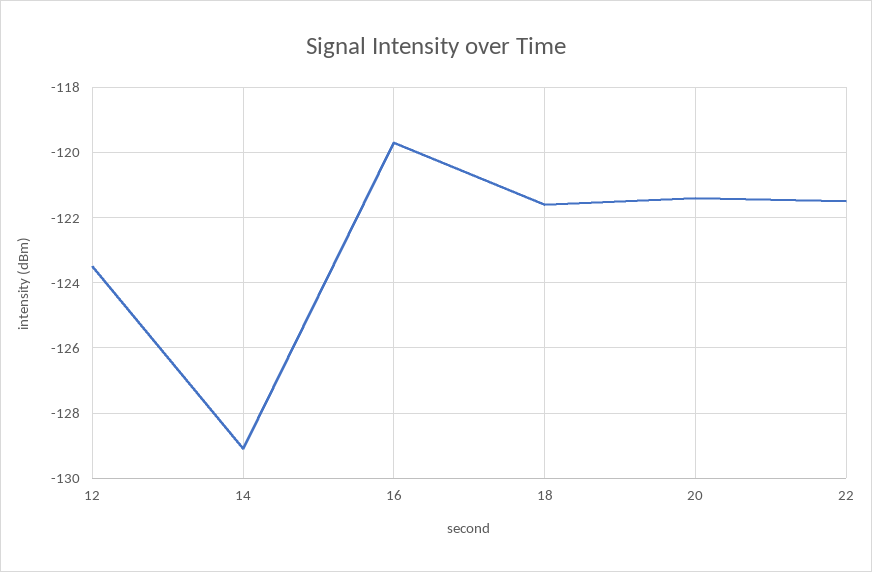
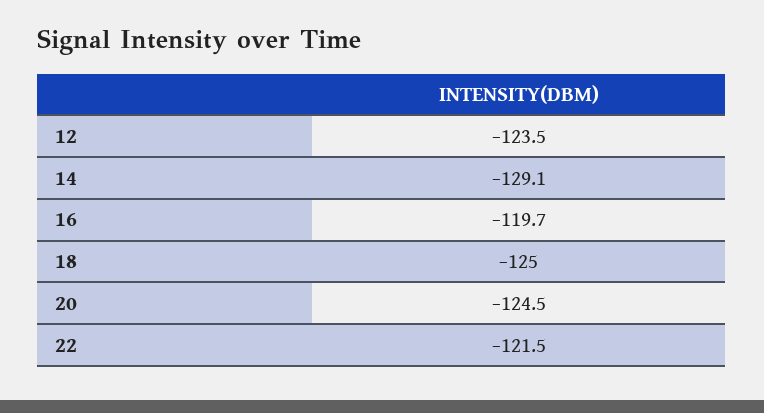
  {
    "12": -123.5,
    "14": -129.1,
    "16": -119.7,
-   "18": -121.5,
+   "18": -125,
-   "20": -121.5,
+   "20": -124.5,
    "22": -121.5
  }

